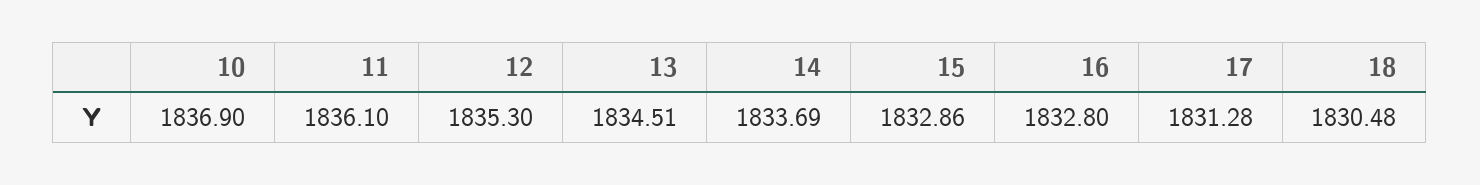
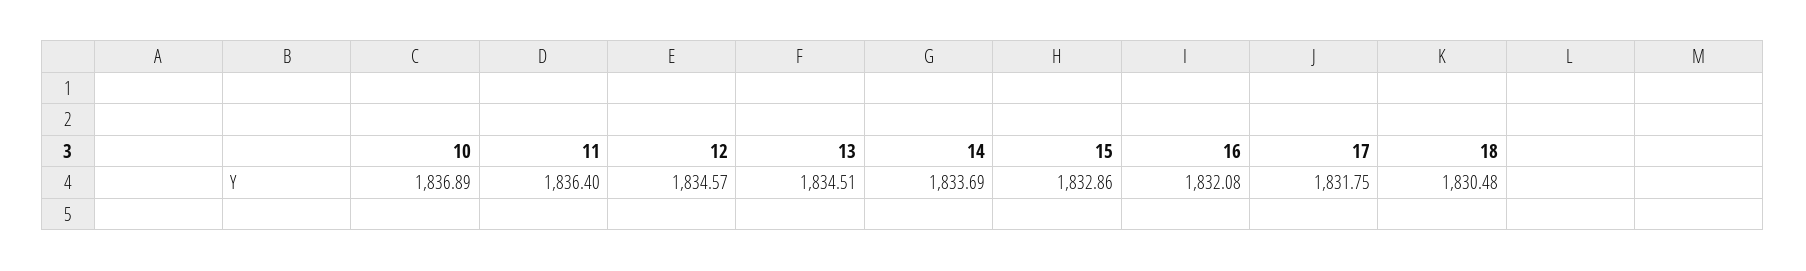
  {
-   "10": 1836.9,
+   "10": 1836.89,
-   "11": 1836.1,
+   "11": 1836.4,
-   "12": 1835.3,
+   "12": 1834.57,
    "13": 1834.51,
    "14": 1833.69,
    "15": 1832.86,
-   "16": 1832.8,
+   "16": 1832.08,
-   "17": 1831.28,
+   "17": 1831.75,
    "18": 1830.48
  }

